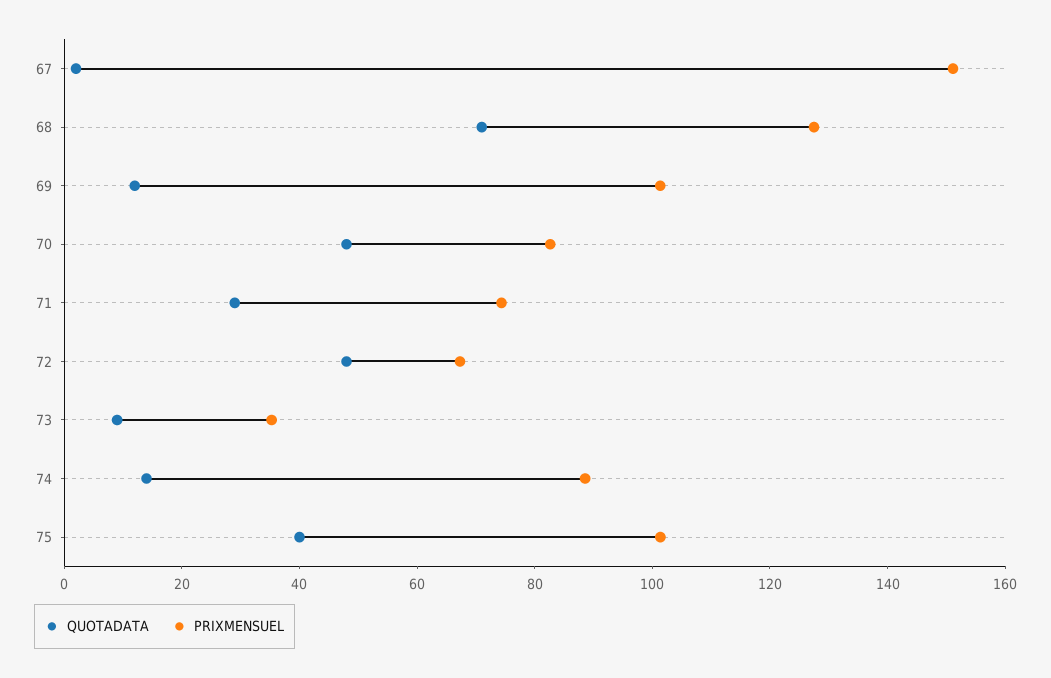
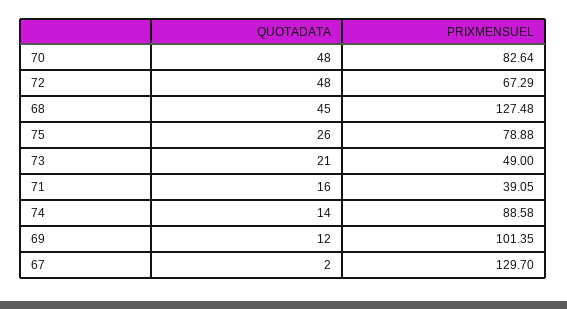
  {
    "QUOTADATA": {
      "67": 2,
-     "68": 70,
+     "68": 45,
      "69": 12,
      "70": 48,
-     "71": 30,
+     "71": 16,
      "72": 48,
-     "73": 10,
+     "73": 21,
      "74": 14,
-     "75": 40
+     "75": 26
    },
    "PRIXMENSUEL": {
-     "67": 150,
+     "67": 129.7,
      "68": 127.48,
      "69": 101.35,
      "70": 82.64,
-     "71": 75,
+     "71": 39.05,
      "72": 67.29,
-     "73": 35,
+     "73": 49,
      "74": 88.58,
-     "75": 100
+     "75": 78.88
    }
  }

